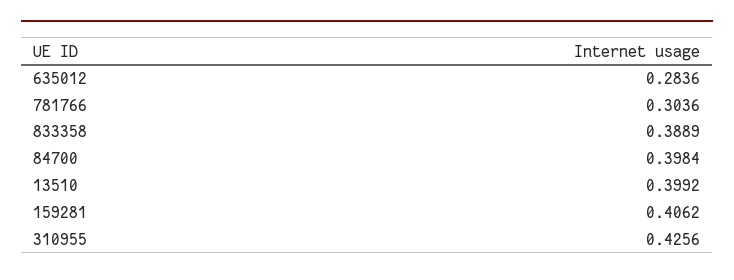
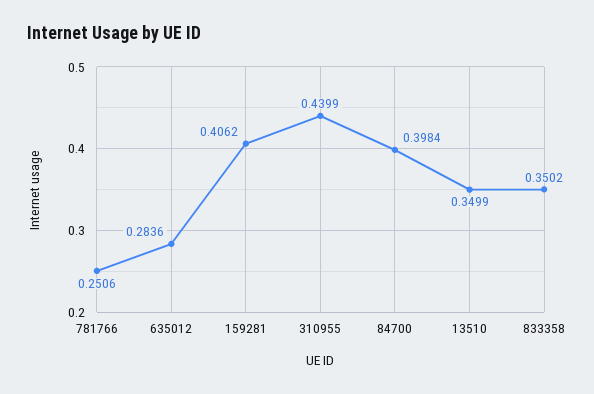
  {
    "635012": 0.2836,
-   "781766": 0.3036,
+   "781766": 0.2506,
-   "833358": 0.3889,
+   "833358": 0.3502,
    "84700": 0.3984,
-   "13510": 0.3992,
+   "13510": 0.3499,
    "159281": 0.4062,
-   "310955": 0.4256
+   "310955": 0.4399
  }

